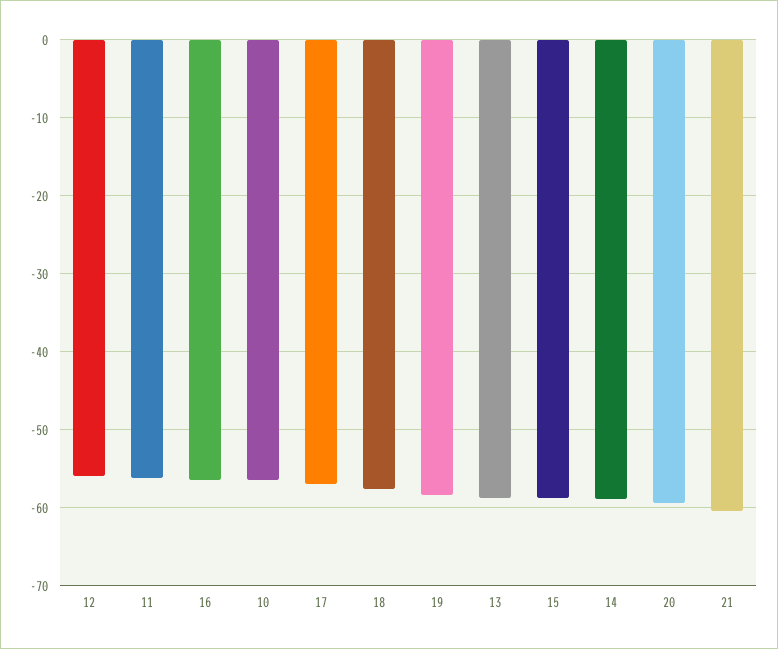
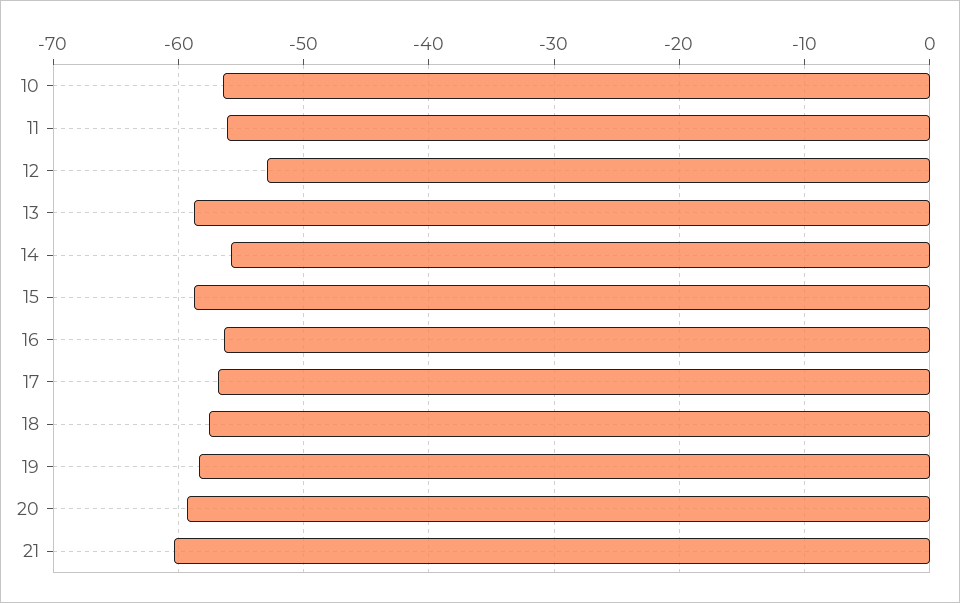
  {
-   "12": -56,
+   "12": -53,
    "11": -56,
    "16": -56,
    "10": -56,
    "17": -57,
    "18": -58,
    "19": -58,
    "13": -59,
    "15": -59,
-   "14": -59,
+   "14": -56,
    "20": -59,
    "21": -60
  }

